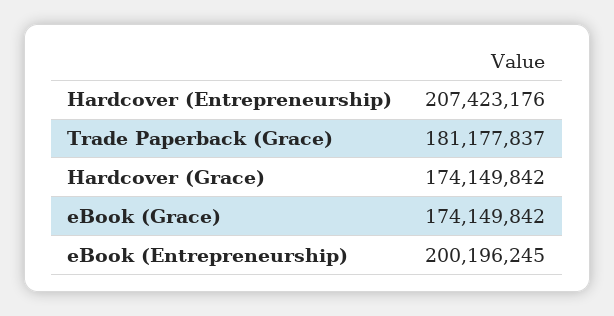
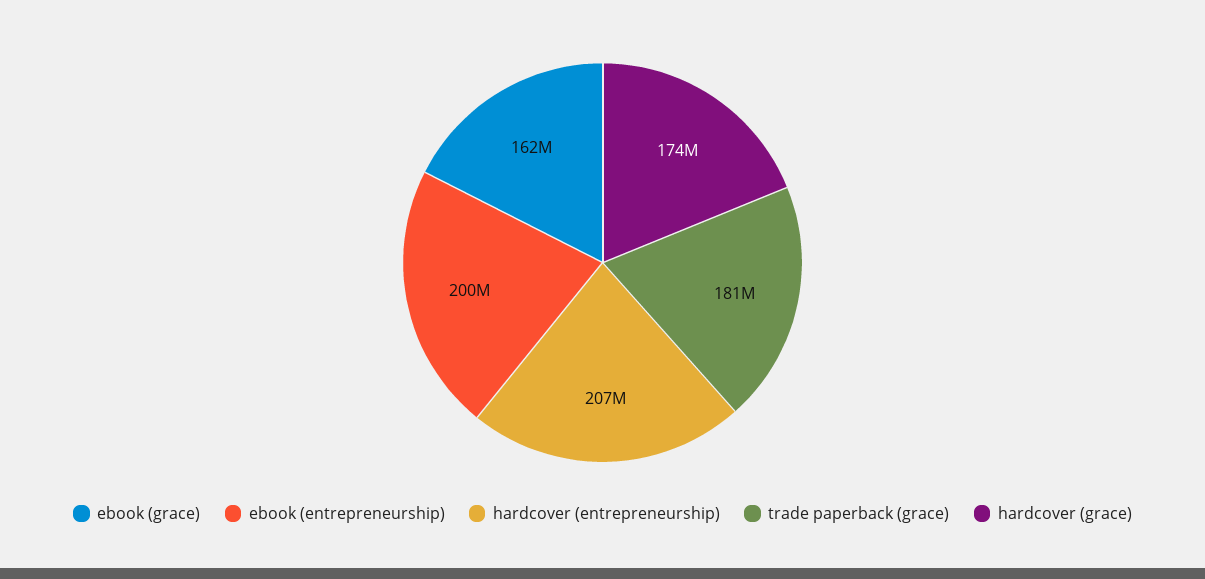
  {
    "Hardcover (Entrepreneurship)": 207423176,
    "Trade Paperback (Grace)": 181177837,
    "Hardcover (Grace)": 174149842,
-   "eBook (Grace)": 174149842,
+   "eBook (Grace)": 162000000,
    "eBook (Entrepreneurship)": 200196245
  }

